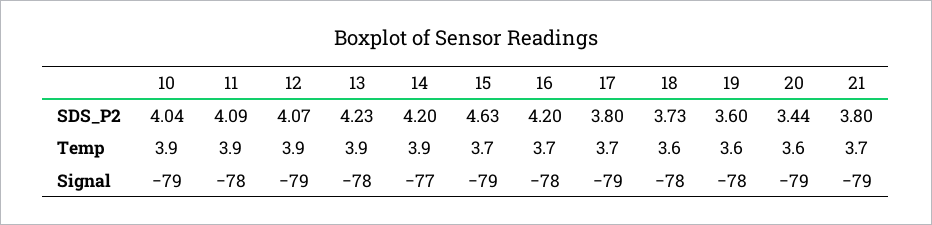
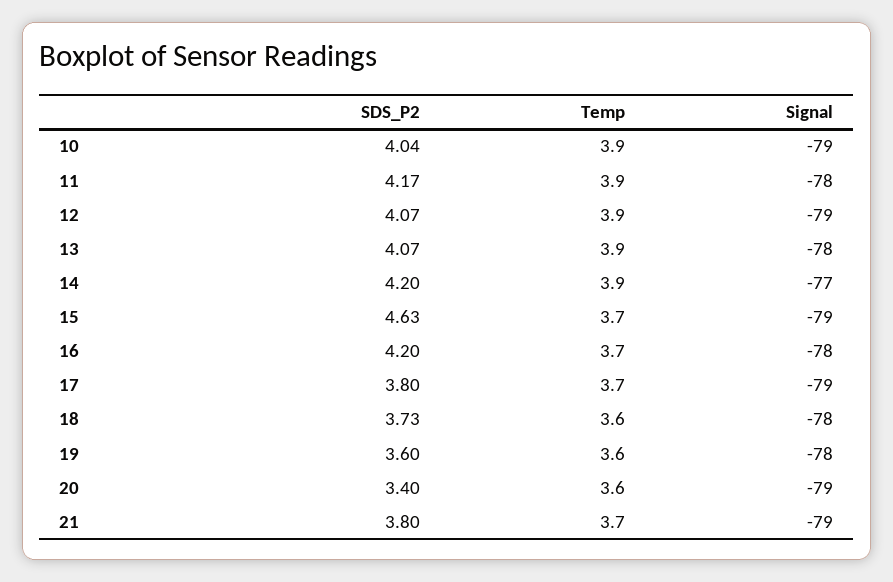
  {
    "10": {
      "SDS_P2": 4.04,
      "Temp": 3.9,
      "Signal": -79
    },
    "11": {
-     "SDS_P2": 4.09,
+     "SDS_P2": 4.17,
      "Temp": 3.9,
      "Signal": -78
    },
    "12": {
      "SDS_P2": 4.07,
      "Temp": 3.9,
      "Signal": -79
    },
    "13": {
-     "SDS_P2": 4.23,
+     "SDS_P2": 4.07,
      "Temp": 3.9,
      "Signal": -78
    },
    "14": {
      "SDS_P2": 4.2,
      "Temp": 3.9,
      "Signal": -77
    },
    "15": {
      "SDS_P2": 4.63,
      "Temp": 3.7,
      "Signal": -79
    },
    "16": {
      "SDS_P2": 4.2,
      "Temp": 3.7,
      "Signal": -78
    },
    "17": {
      "SDS_P2": 3.8,
      "Temp": 3.7,
      "Signal": -79
    },
    "18": {
      "SDS_P2": 3.73,
      "Temp": 3.6,
      "Signal": -78
    },
    "19": {
      "SDS_P2": 3.6,
      "Temp": 3.6,
      "Signal": -78
    },
    "20": {
-     "SDS_P2": 3.44,
+     "SDS_P2": 3.4,
      "Temp": 3.6,
      "Signal": -79
    },
    "21": {
      "SDS_P2": 3.8,
      "Temp": 3.7,
      "Signal": -79
    }
  }

